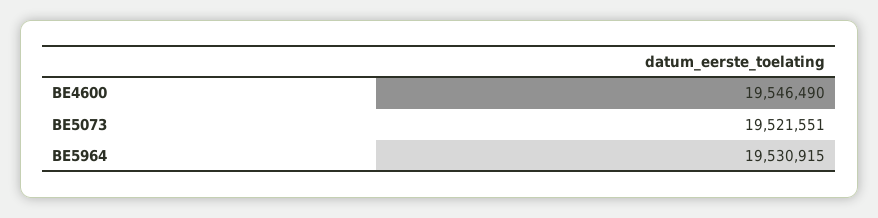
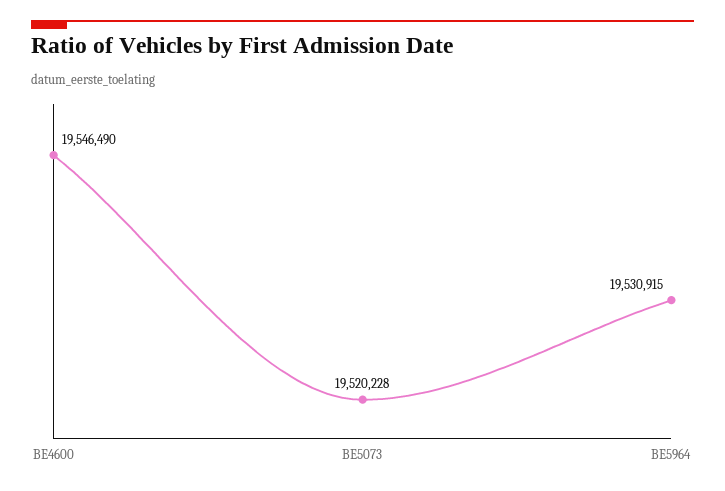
  {
    "BE4600": 19546490,
-   "BE5073": 19521551,
+   "BE5073": 19520228,
    "BE5964": 19530915
  }

